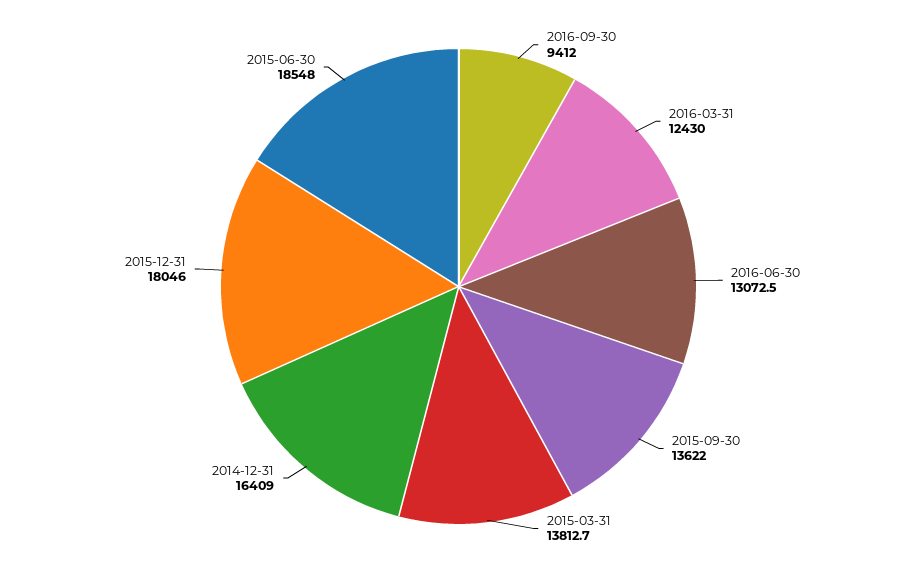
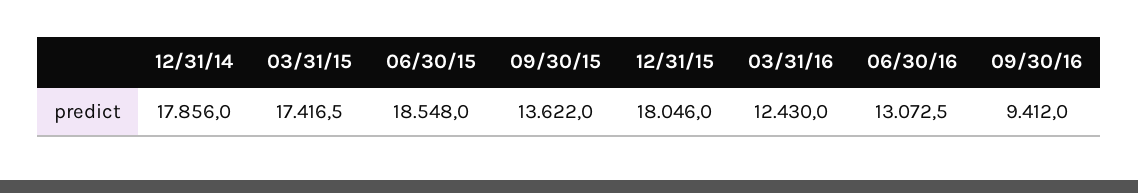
  {
    "2016-09-30": 9412,
    "2016-03-31": 12430,
    "2016-06-30": 13072.5,
    "2015-09-30": 13622,
-   "2015-03-31": 13812.7,
+   "2015-03-31": 17416.5,
-   "2014-12-31": 16409,
+   "2014-12-31": 17856,
    "2015-12-31": 18046,
    "2015-06-30": 18548
  }

